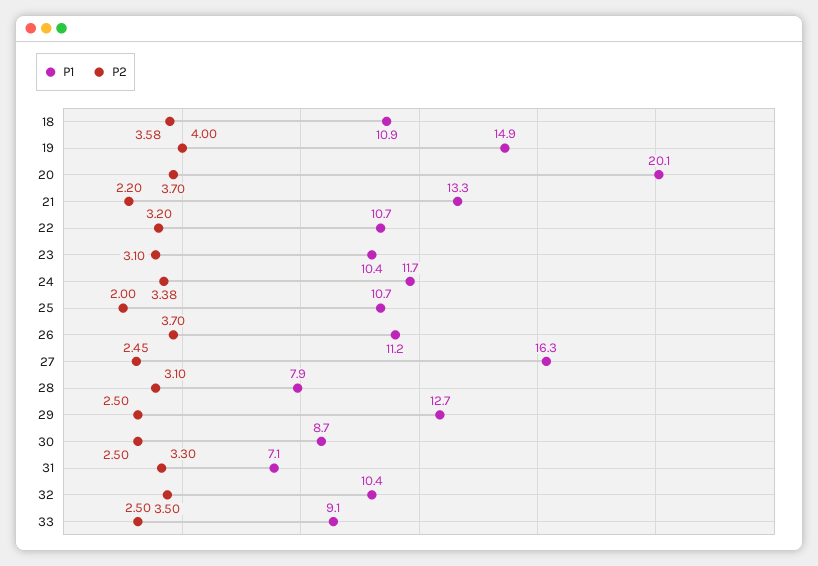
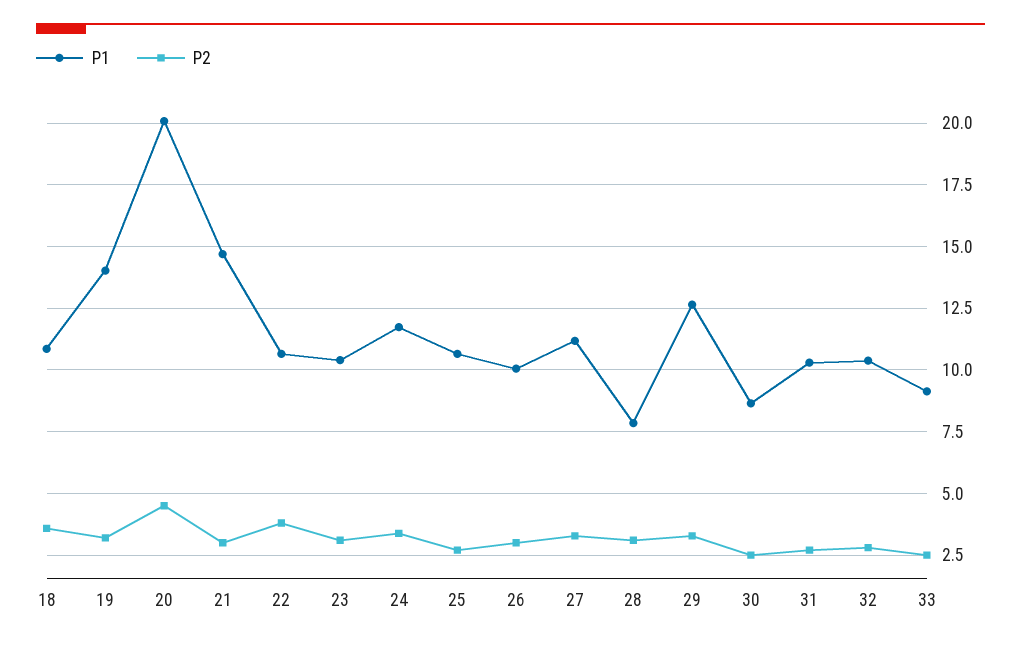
  {
    "P1": {
      "18": 10.9,
-     "19": 14.9,
+     "19": 14,
      "20": 20.1,
-     "21": 13.3,
+     "21": 14.75,
      "22": 10.7,
      "23": 10.4,
      "24": 11.7,
      "25": 10.7,
-     "26": 11.2,
+     "26": 10,
-     "27": 16.3,
+     "27": 11.25,
      "28": 7.9,
      "29": 12.7,
      "30": 8.7,
-     "31": 7.1,
+     "31": 10.25,
      "32": 10.4,
      "33": 9.1
    },
    "P2": {
      "18": 3.58,
-     "19": 4,
+     "19": 3.25,
-     "20": 3.7,
+     "20": 4.5,
-     "21": 2.2,
+     "21": 3,
-     "22": 3.2,
+     "22": 3.75,
      "23": 3.1,
      "24": 3.38,
-     "25": 2,
+     "25": 2.75,
-     "26": 3.7,
+     "26": 3,
-     "27": 2.45,
+     "27": 3.25,
      "28": 3.1,
-     "29": 2.5,
+     "29": 3.25,
      "30": 2.5,
-     "31": 3.3,
+     "31": 2.75,
-     "32": 3.5,
+     "32": 2.75,
      "33": 2.5
    }
  }

